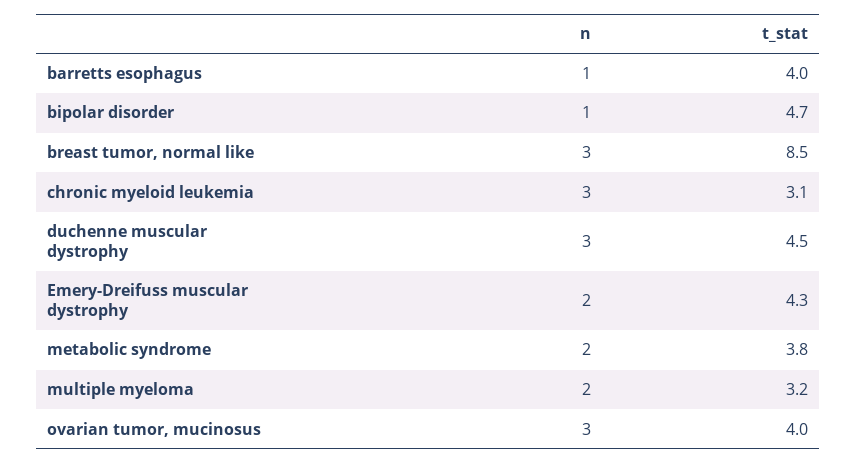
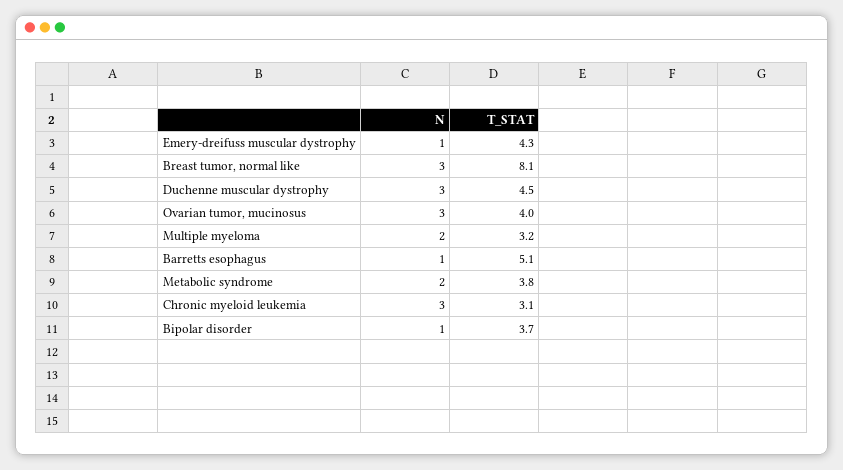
  {
    "n": {
      "barretts esophagus": 1,
      "bipolar disorder": 1,
      "breast tumor, normal like": 3,
      "chronic myeloid leukemia": 3,
      "duchenne muscular dystrophy": 3,
-     "Emery-Dreifuss muscular dystrophy": 2,
+     "Emery-Dreifuss muscular dystrophy": 1,
      "metabolic syndrome": 2,
      "multiple myeloma": 2,
      "ovarian tumor, mucinosus": 3
    },
    "t_stat": {
-     "barretts esophagus": 4,
+     "barretts esophagus": 5.1,
-     "bipolar disorder": 4.7,
+     "bipolar disorder": 3.7,
-     "breast tumor, normal like": 8.5,
+     "breast tumor, normal like": 8.1,
      "chronic myeloid leukemia": 3.1,
      "duchenne muscular dystrophy": 4.5,
      "Emery-Dreifuss muscular dystrophy": 4.3,
      "metabolic syndrome": 3.8,
      "multiple myeloma": 3.2,
      "ovarian tumor, mucinosus": 4
    }
  }

